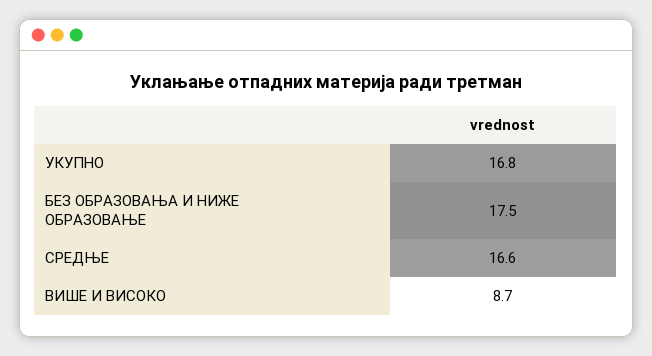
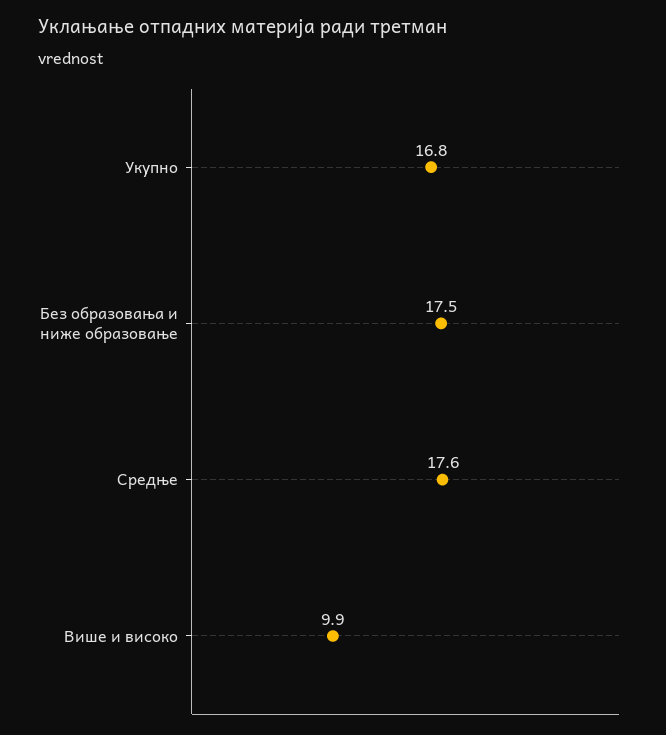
  {
    "УКУПНО": 16.8,
    "БЕЗ ОБРАЗОВАЊА И НИЖЕ ОБРАЗОВАЊЕ": 17.5,
-   "СРЕДЊЕ": 16.6,
+   "СРЕДЊЕ": 17.6,
-   "ВИШЕ И ВИСОКО": 8.7
+   "ВИШЕ И ВИСОКО": 9.9
  }

